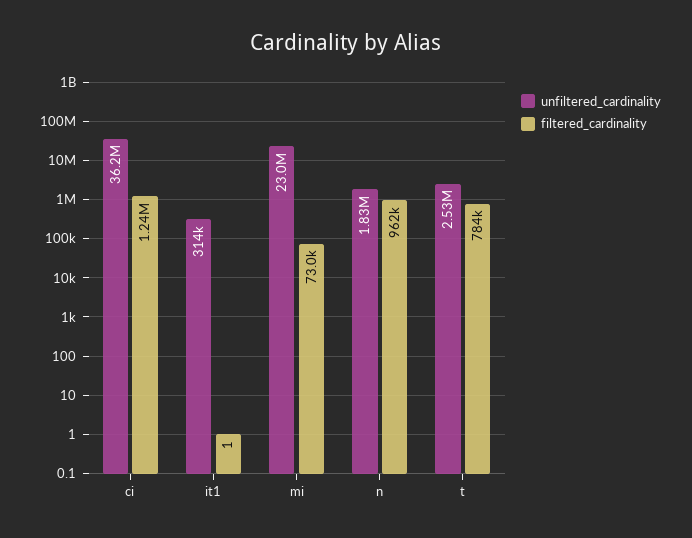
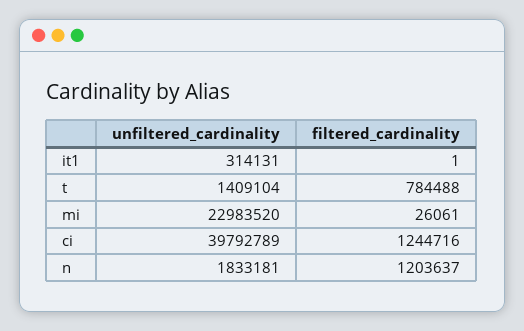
  {
    "unfiltered_cardinality": {
-     "ci": 36200000,
+     "ci": 39792789,
      "it1": 314131,
      "mi": 22983520,
      "n": 1833181,
-     "t": 2530000
+     "t": 1409104
    },
    "filtered_cardinality": {
      "ci": 1244716,
      "it1": 1,
-     "mi": 73000,
+     "mi": 26061,
-     "n": 962000,
+     "n": 1203637,
      "t": 784488
    }
  }

